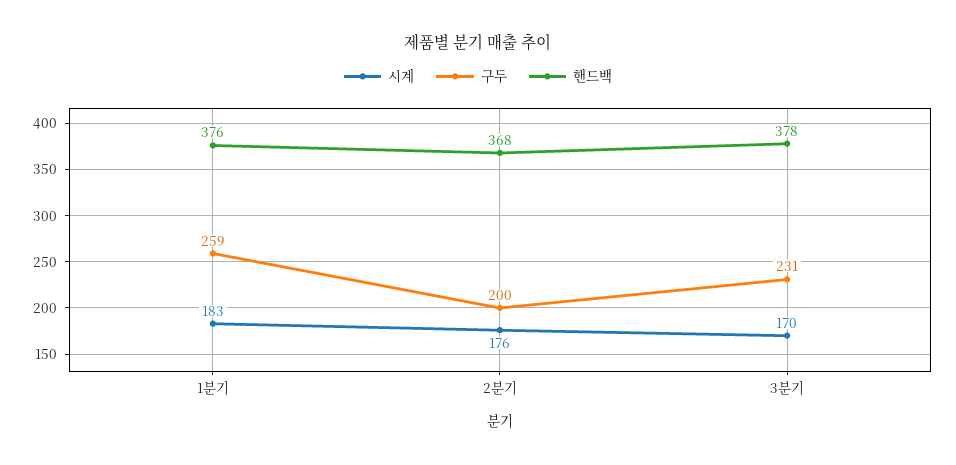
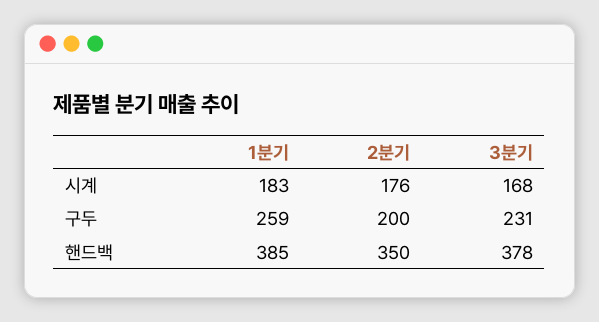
  {
    "시계": {
      "1분기": 183,
      "2분기": 176,
-     "3분기": 170
+     "3분기": 168
    },
    "구두": {
      "1분기": 259,
      "2분기": 200,
      "3분기": 231
    },
    "핸드백": {
-     "1분기": 376,
+     "1분기": 385,
-     "2분기": 368,
+     "2분기": 350,
      "3분기": 378
    }
  }

